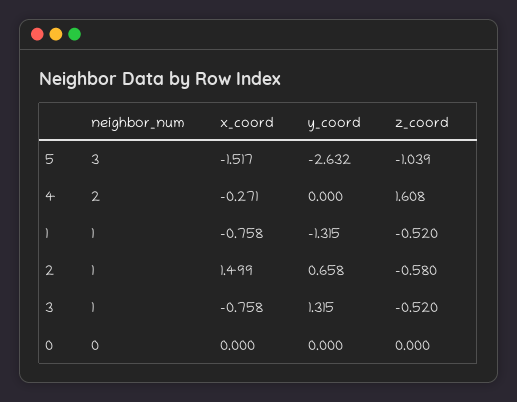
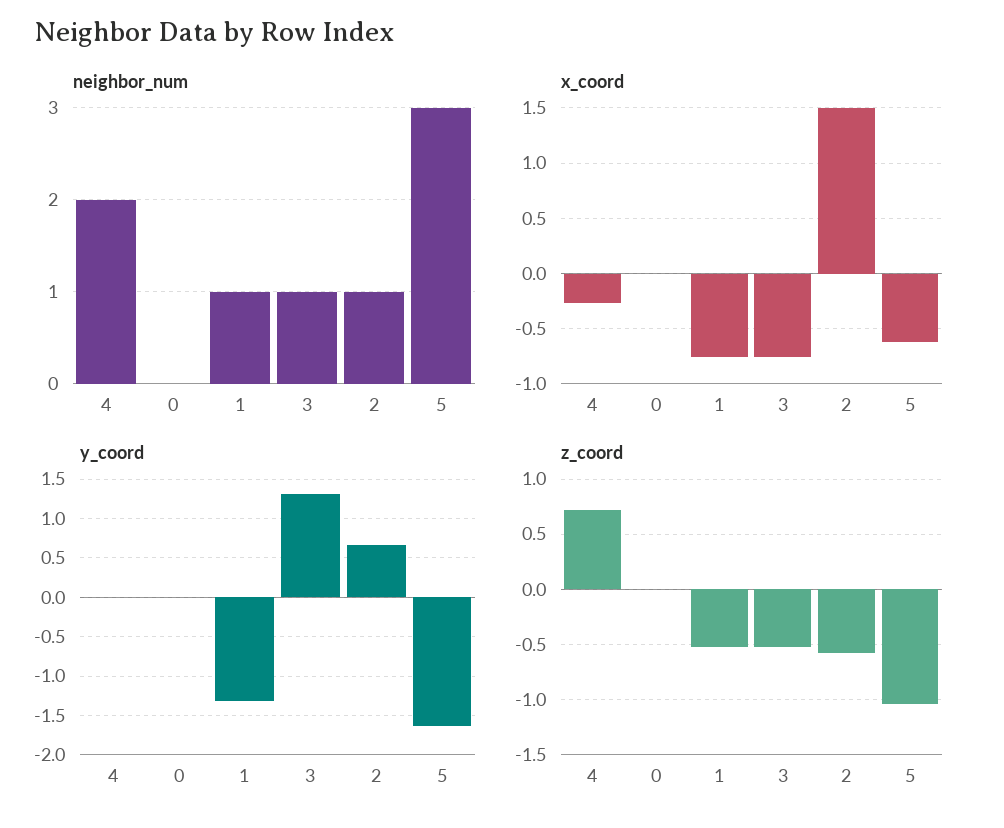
  {
    "neighbor_num": {
      "5": 3,
      "4": 2,
      "1": 1,
      "2": 1,
      "3": 1,
      "0": 0
    },
    "x_coord": {
-     "5": -1.517,
+     "5": -0.6,
      "4": -0.271,
      "1": -0.758,
      "2": 1.499,
      "3": -0.758,
      "0": 0
    },
    "y_coord": {
-     "5": -2.632,
+     "5": -1.6,
      "4": 0,
      "1": -1.315,
      "2": 0.658,
      "3": 1.315,
      "0": 0
    },
    "z_coord": {
      "5": -1.039,
-     "4": 1.608,
+     "4": 0.7,
      "1": -0.52,
      "2": -0.58,
      "3": -0.52,
      "0": 0
    }
  }

